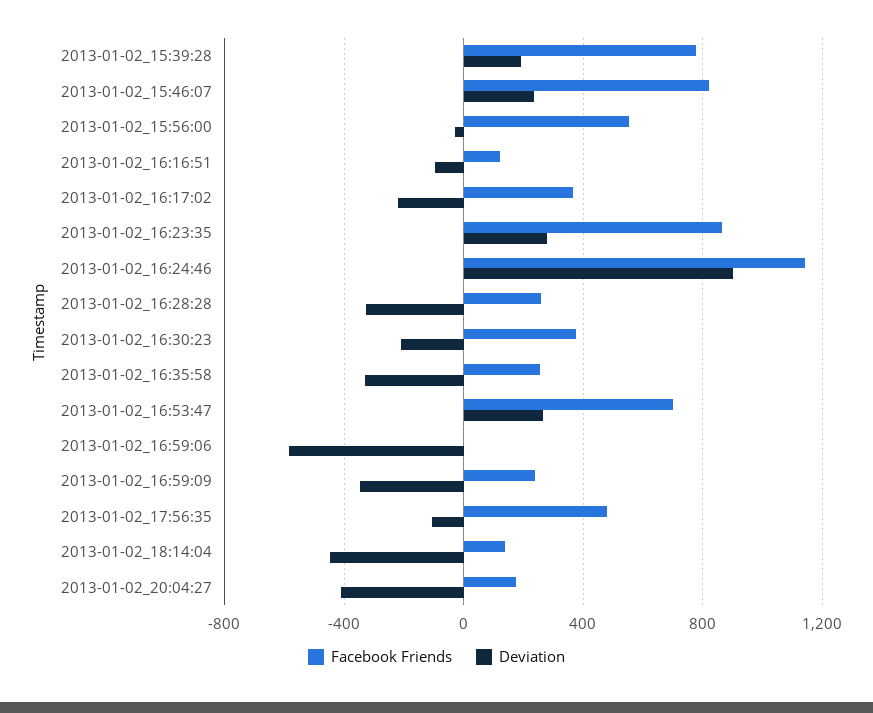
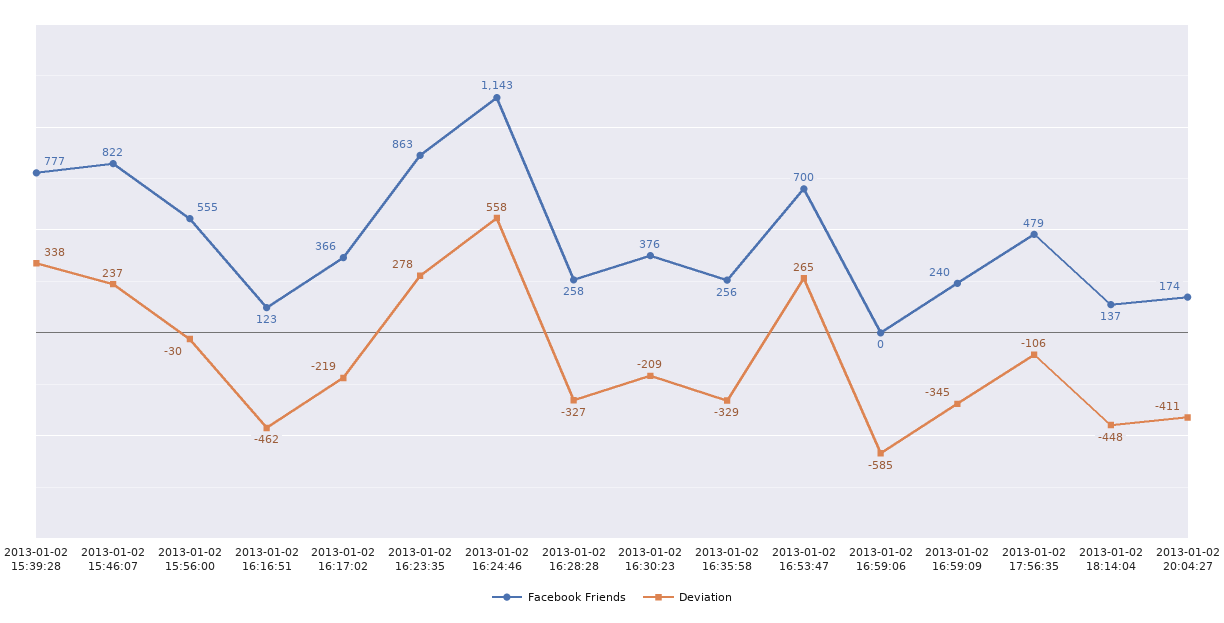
  {
    "Facebook Friends": {
      "2013-01-02_15:39:28": 777,
      "2013-01-02_15:46:07": 822,
      "2013-01-02_15:56:00": 555,
      "2013-01-02_16:16:51": 123,
      "2013-01-02_16:17:02": 366,
      "2013-01-02_16:23:35": 863,
      "2013-01-02_16:24:46": 1143,
      "2013-01-02_16:28:28": 258,
      "2013-01-02_16:30:23": 376,
      "2013-01-02_16:35:58": 256,
      "2013-01-02_16:53:47": 700,
      "2013-01-02_16:59:06": 0,
      "2013-01-02_16:59:09": 240,
      "2013-01-02_17:56:35": 479,
      "2013-01-02_18:14:04": 137,
      "2013-01-02_20:04:27": 174
    },
    "Deviation": {
-     "2013-01-02_15:39:28": 200,
+     "2013-01-02_15:39:28": 338,
      "2013-01-02_15:46:07": 237,
      "2013-01-02_15:56:00": -30,
-     "2013-01-02_16:16:51": -100,
+     "2013-01-02_16:16:51": -462,
      "2013-01-02_16:17:02": -219,
      "2013-01-02_16:23:35": 278,
-     "2013-01-02_16:24:46": 900,
+     "2013-01-02_16:24:46": 558,
      "2013-01-02_16:28:28": -327,
      "2013-01-02_16:30:23": -209,
      "2013-01-02_16:35:58": -329,
      "2013-01-02_16:53:47": 265,
      "2013-01-02_16:59:06": -585,
      "2013-01-02_16:59:09": -345,
      "2013-01-02_17:56:35": -106,
      "2013-01-02_18:14:04": -448,
      "2013-01-02_20:04:27": -411
    }
  }

